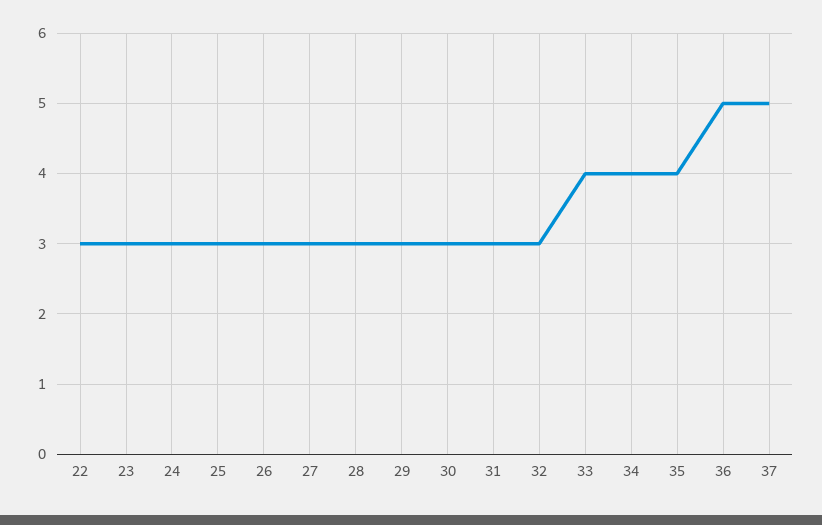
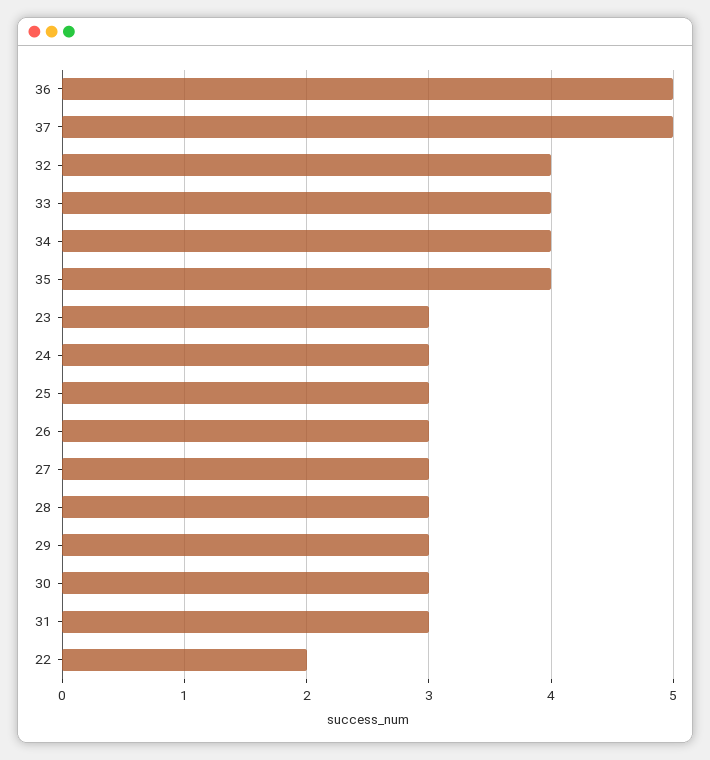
  {
-   "22": 3,
+   "22": 2,
    "23": 3,
    "24": 3,
    "25": 3,
    "26": 3,
    "27": 3,
    "28": 3,
    "29": 3,
    "30": 3,
    "31": 3,
-   "32": 3,
+   "32": 4,
    "33": 4,
    "34": 4,
    "35": 4,
    "36": 5,
    "37": 5
  }

